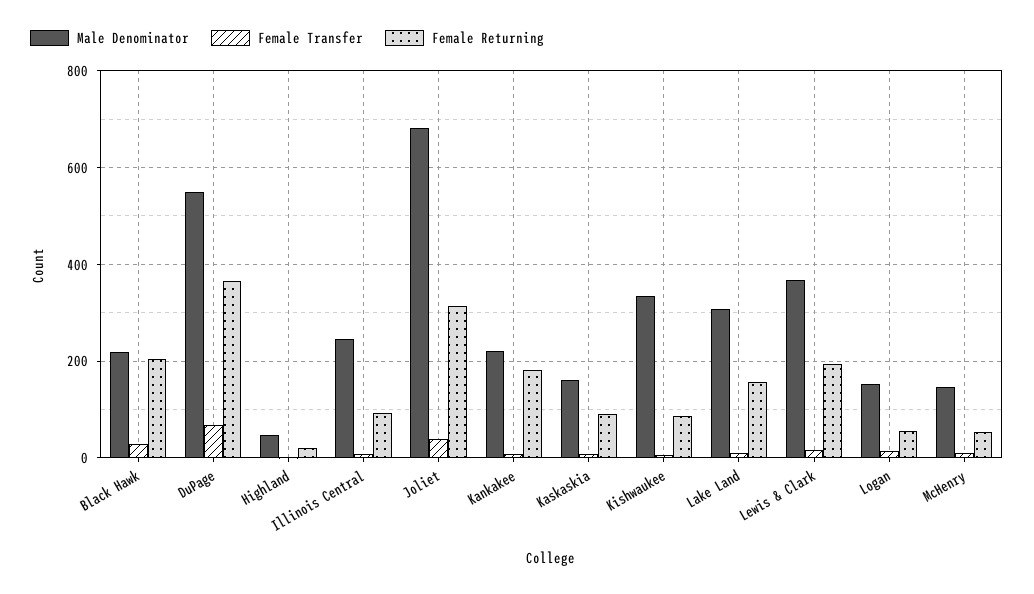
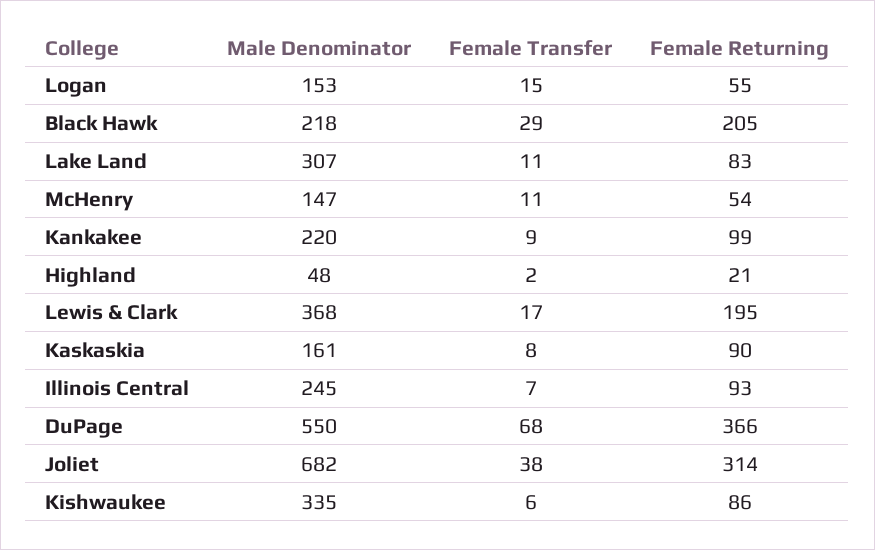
  {
    "Male Denominator": {
      "Black Hawk": 218,
      "DuPage": 550,
      "Highland": 48,
      "Illinois Central": 245,
      "Joliet": 682,
      "Kankakee": 220,
      "Kaskaskia": 161,
      "Kishwaukee": 335,
      "Lake Land": 307,
      "Lewis & Clark": 368,
      "Logan": 153,
      "McHenry": 147
    },
    "Female Transfer": {
      "Black Hawk": 29,
      "DuPage": 68,
      "Highland": 2,
      "Illinois Central": 7,
      "Joliet": 38,
      "Kankakee": 9,
      "Kaskaskia": 8,
      "Kishwaukee": 6,
      "Lake Land": 11,
      "Lewis & Clark": 17,
      "Logan": 15,
      "McHenry": 11
    },
    "Female Returning": {
      "Black Hawk": 205,
      "DuPage": 366,
      "Highland": 21,
      "Illinois Central": 93,
      "Joliet": 314,
-     "Kankakee": 180,
+     "Kankakee": 99,
      "Kaskaskia": 90,
      "Kishwaukee": 86,
-     "Lake Land": 160,
+     "Lake Land": 83,
      "Lewis & Clark": 195,
      "Logan": 55,
      "McHenry": 54
    }
  }

